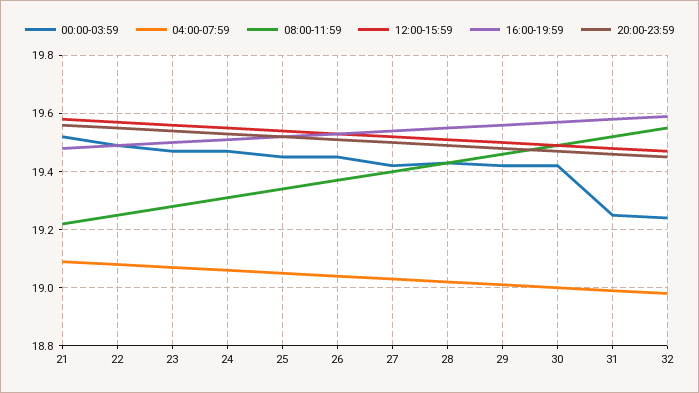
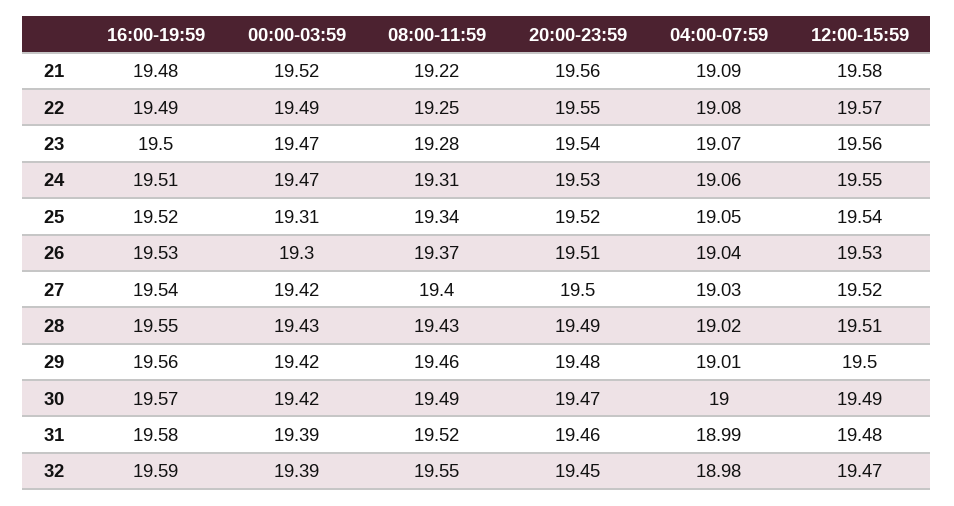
  {
    "00:00-03:59": {
      "21": 19.52,
      "22": 19.49,
      "23": 19.47,
      "24": 19.47,
-     "25": 19.45,
+     "25": 19.31,
-     "26": 19.45,
+     "26": 19.3,
      "27": 19.42,
      "28": 19.43,
      "29": 19.42,
      "30": 19.42,
-     "31": 19.25,
+     "31": 19.39,
-     "32": 19.25
+     "32": 19.39
    },
    "04:00-07:59": {
      "21": 19.09,
      "22": 19.08,
      "23": 19.07,
      "24": 19.06,
      "25": 19.05,
      "26": 19.04,
      "27": 19.03,
      "28": 19.02,
      "29": 19.01,
      "30": 19,
      "31": 18.99,
      "32": 18.98
    },
    "08:00-11:59": {
      "21": 19.22,
      "22": 19.25,
      "23": 19.28,
      "24": 19.31,
      "25": 19.34,
      "26": 19.37,
      "27": 19.4,
      "28": 19.43,
      "29": 19.46,
      "30": 19.49,
      "31": 19.52,
      "32": 19.55
    },
    "12:00-15:59": {
      "21": 19.58,
      "22": 19.57,
      "23": 19.56,
      "24": 19.55,
      "25": 19.54,
      "26": 19.53,
      "27": 19.52,
      "28": 19.51,
      "29": 19.5,
      "30": 19.49,
      "31": 19.48,
      "32": 19.47
    },
    "16:00-19:59": {
      "21": 19.48,
      "22": 19.49,
      "23": 19.5,
      "24": 19.51,
      "25": 19.52,
      "26": 19.53,
      "27": 19.54,
      "28": 19.55,
      "29": 19.56,
      "30": 19.57,
      "31": 19.58,
      "32": 19.59
    },
    "20:00-23:59": {
      "21": 19.56,
      "22": 19.55,
      "23": 19.54,
      "24": 19.53,
      "25": 19.52,
      "26": 19.51,
      "27": 19.5,
      "28": 19.49,
      "29": 19.48,
      "30": 19.47,
      "31": 19.46,
      "32": 19.45
    }
  }

